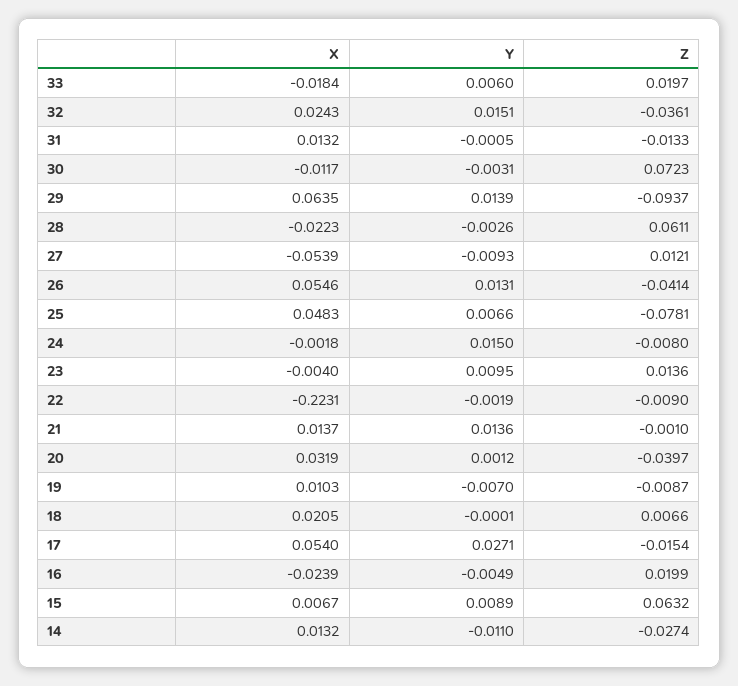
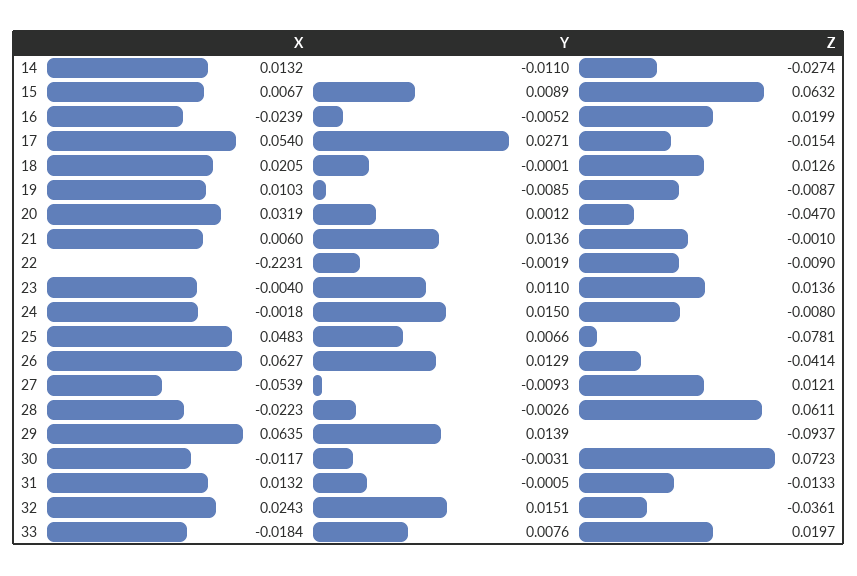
  {
    "X": {
      "33": -0.0184,
      "32": 0.0243,
      "31": 0.0132,
      "30": -0.0117,
      "29": 0.0635,
      "28": -0.0223,
      "27": -0.0539,
-     "26": 0.0546,
+     "26": 0.0627,
      "25": 0.0483,
      "24": -0.0018,
      "23": -0.004,
      "22": -0.2231,
-     "21": 0.0137,
+     "21": 0.006,
      "20": 0.0319,
      "19": 0.0103,
      "18": 0.0205,
      "17": 0.054,
      "16": -0.0239,
      "15": 0.0067,
      "14": 0.0132
    },
    "Y": {
-     "33": 0.006,
+     "33": 0.0076,
      "32": 0.0151,
      "31": -0.0005,
      "30": -0.0031,
      "29": 0.0139,
      "28": -0.0026,
      "27": -0.0093,
-     "26": 0.0131,
+     "26": 0.0129,
      "25": 0.0066,
      "24": 0.015,
-     "23": 0.0095,
+     "23": 0.011,
      "22": -0.0019,
      "21": 0.0136,
      "20": 0.0012,
-     "19": -0.007,
+     "19": -0.0085,
      "18": -0.0001,
      "17": 0.0271,
-     "16": -0.0049,
+     "16": -0.0052,
      "15": 0.0089,
      "14": -0.011
    },
    "Z": {
      "33": 0.0197,
      "32": -0.0361,
      "31": -0.0133,
      "30": 0.0723,
      "29": -0.0937,
      "28": 0.0611,
      "27": 0.0121,
      "26": -0.0414,
      "25": -0.0781,
      "24": -0.008,
      "23": 0.0136,
      "22": -0.009,
      "21": -0.001,
-     "20": -0.0397,
+     "20": -0.047,
      "19": -0.0087,
-     "18": 0.0066,
+     "18": 0.0126,
      "17": -0.0154,
      "16": 0.0199,
      "15": 0.0632,
      "14": -0.0274
    }
  }

